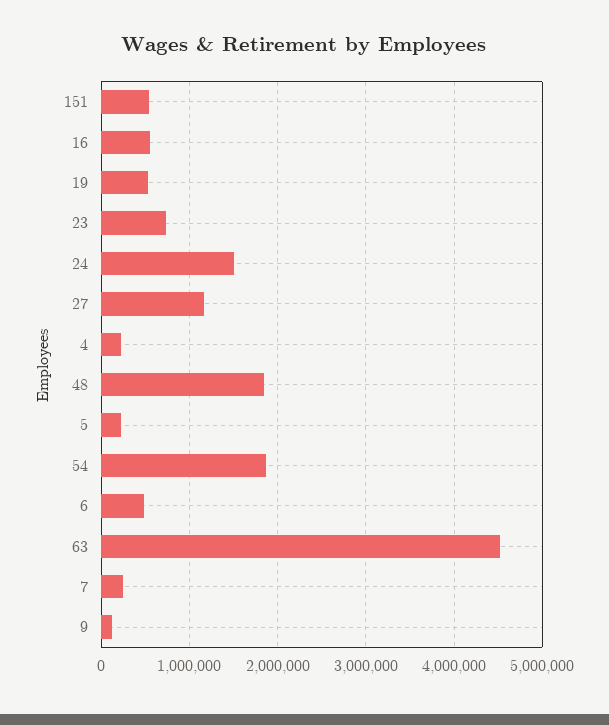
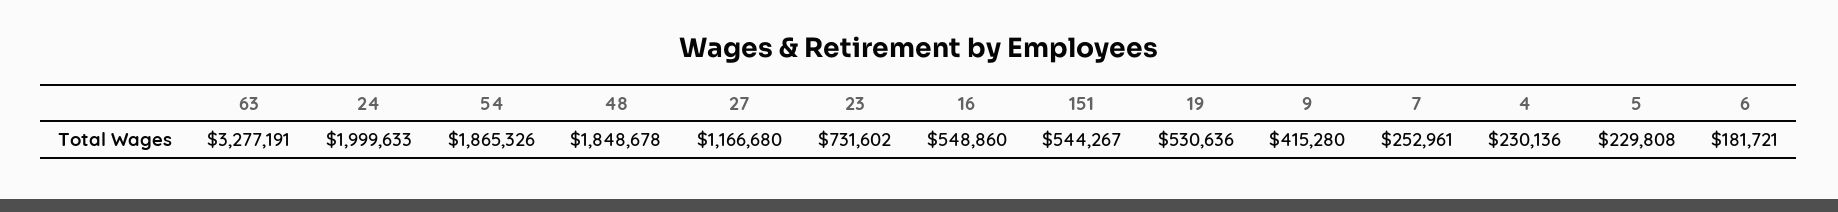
  {
    "151": 544267,
    "16": 548860,
    "19": 530636,
    "23": 731602,
-   "24": 1500000,
+   "24": 1999633,
    "27": 1166680,
    "4": 230136,
    "48": 1848678,
    "5": 229808,
    "54": 1865326,
-   "6": 500000,
+   "6": 181721,
-   "63": 4500000,
+   "63": 3277191,
    "7": 252961,
-   "9": 100000
+   "9": 415280
  }

